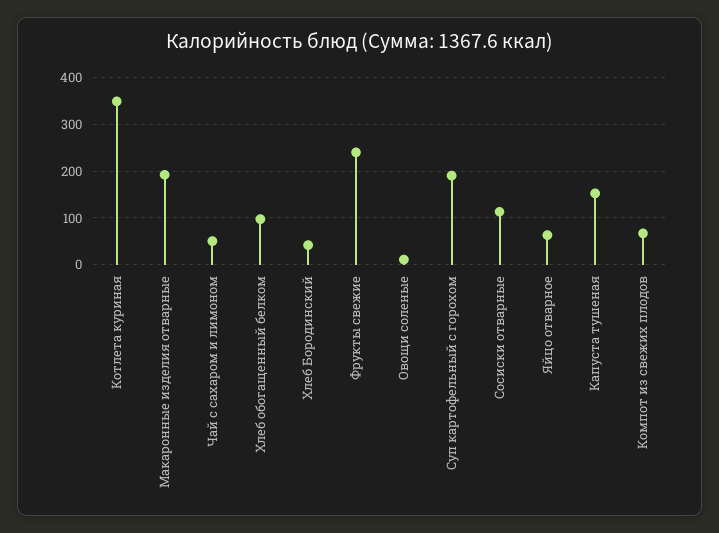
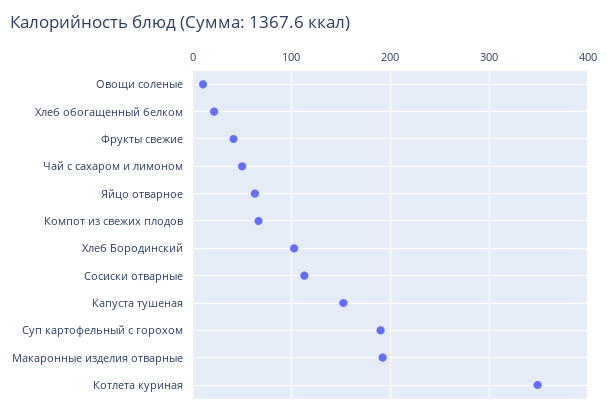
  {
    "Котлета куриная": 350,
    "Макаронные изделия отварные": 190,
    "Чай с сахаром и лимоном": 50,
-   "Хлеб обогащенный белком": 100,
+   "Хлеб обогащенный белком": 20,
-   "Хлеб Бородинский": 40,
+   "Хлеб Бородинский": 100,
-   "Фрукты свежие": 240,
+   "Фрукты свежие": 40,
    "Овощи соленые": 10,
    "Суп картофельный с горохом": 190,
    "Сосиски отварные": 110,
    "Яйцо отварное": 60,
    "Капуста тушеная": 150,
    "Компот из свежих плодов": 70
  }

